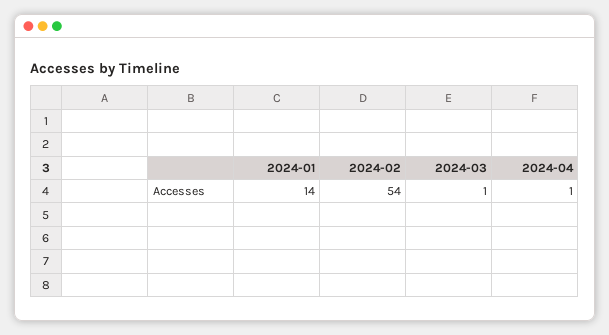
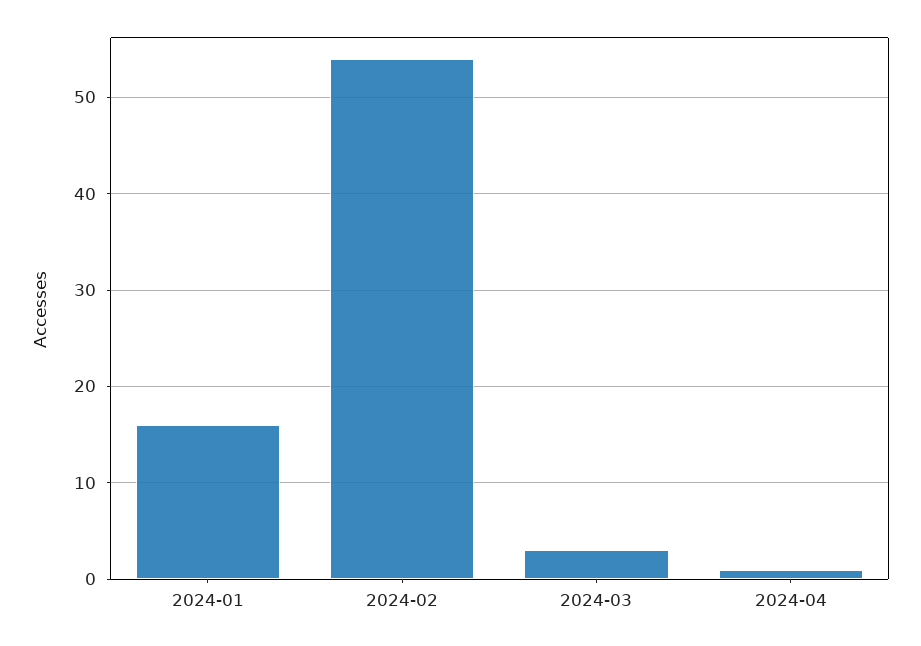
  {
-   "2024-01": 14,
+   "2024-01": 16,
    "2024-02": 54,
-   "2024-03": 1,
+   "2024-03": 3,
    "2024-04": 1
  }

